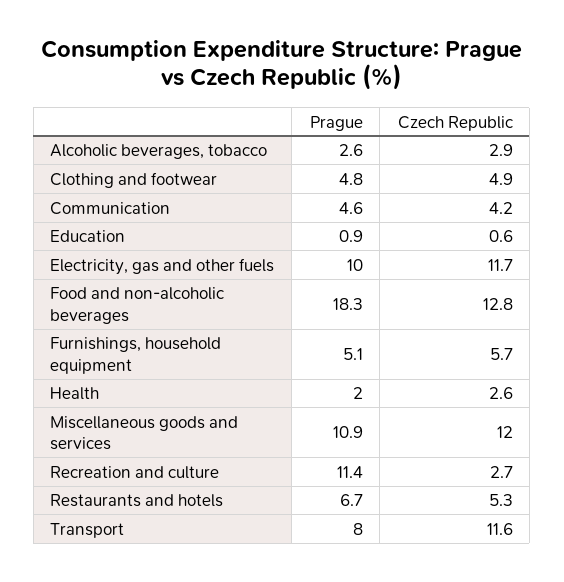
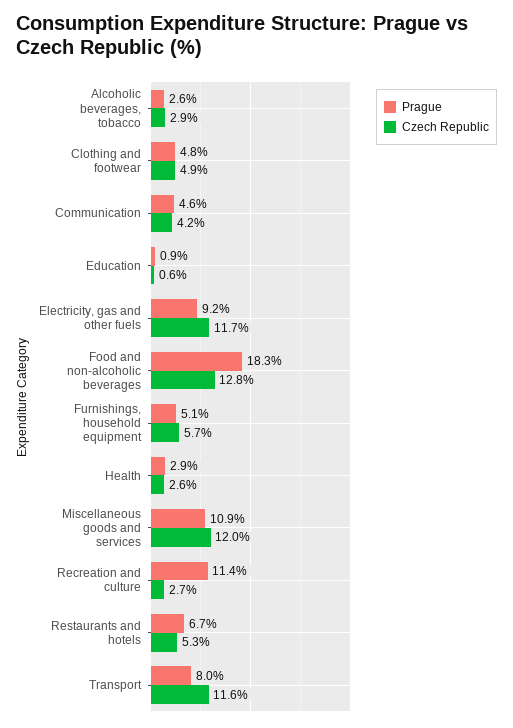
  {
    "Prague": {
      "Alcoholic beverages, tobacco": 2.6,
      "Clothing and footwear": 4.8,
      "Communication": 4.6,
      "Education": 0.9,
-     "Electricity, gas and other fuels": 10,
+     "Electricity, gas and other fuels": 9.2,
      "Food and non-alcoholic beverages": 18.3,
      "Furnishings, household equipment": 5.1,
-     "Health": 2,
+     "Health": 2.9,
      "Miscellaneous goods and services": 10.9,
      "Recreation and culture": 11.4,
      "Restaurants and hotels": 6.7,
      "Transport": 8
    },
    "Czech Republic": {
      "Alcoholic beverages, tobacco": 2.9,
      "Clothing and footwear": 4.9,
      "Communication": 4.2,
      "Education": 0.6,
      "Electricity, gas and other fuels": 11.7,
      "Food and non-alcoholic beverages": 12.8,
      "Furnishings, household equipment": 5.7,
      "Health": 2.6,
      "Miscellaneous goods and services": 12,
      "Recreation and culture": 2.7,
      "Restaurants and hotels": 5.3,
      "Transport": 11.6
    }
  }

